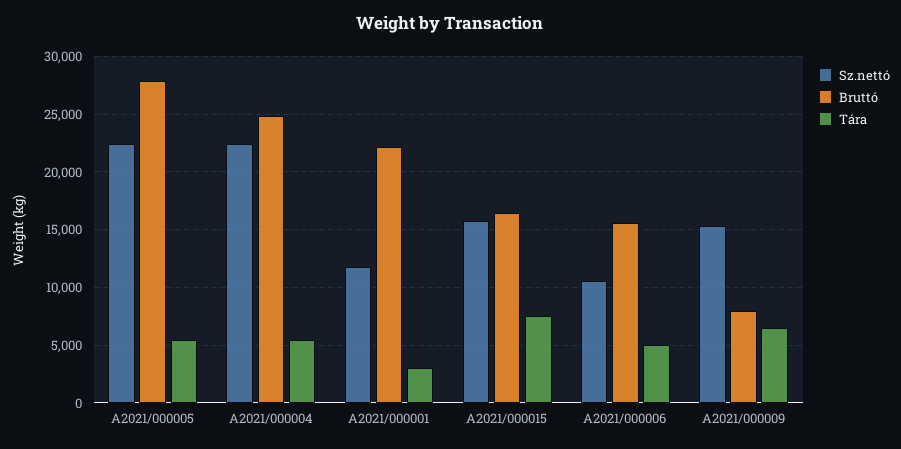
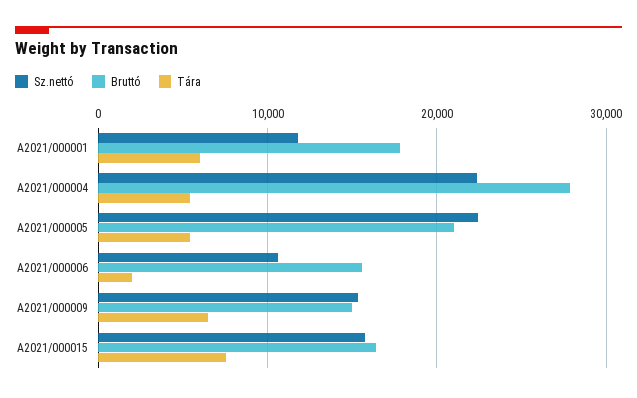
  {
    "Sz.nettó": {
      "A2021/000005": 22000,
      "A2021/000004": 22000,
      "A2021/000001": 12000,
      "A2021/000015": 16000,
      "A2021/000006": 11000,
      "A2021/000009": 15000
    },
    "Bruttó": {
-     "A2021/000005": 28000,
+     "A2021/000005": 21000,
-     "A2021/000004": 25000,
+     "A2021/000004": 28000,
-     "A2021/000001": 22000,
+     "A2021/000001": 18000,
      "A2021/000015": 16000,
      "A2021/000006": 16000,
-     "A2021/000009": 8000
+     "A2021/000009": 15000
    },
    "Tára": {
      "A2021/000005": 5000,
      "A2021/000004": 5000,
-     "A2021/000001": 3000,
+     "A2021/000001": 6000,
      "A2021/000015": 8000,
-     "A2021/000006": 5000,
+     "A2021/000006": 2000,
      "A2021/000009": 6000
    }
  }

